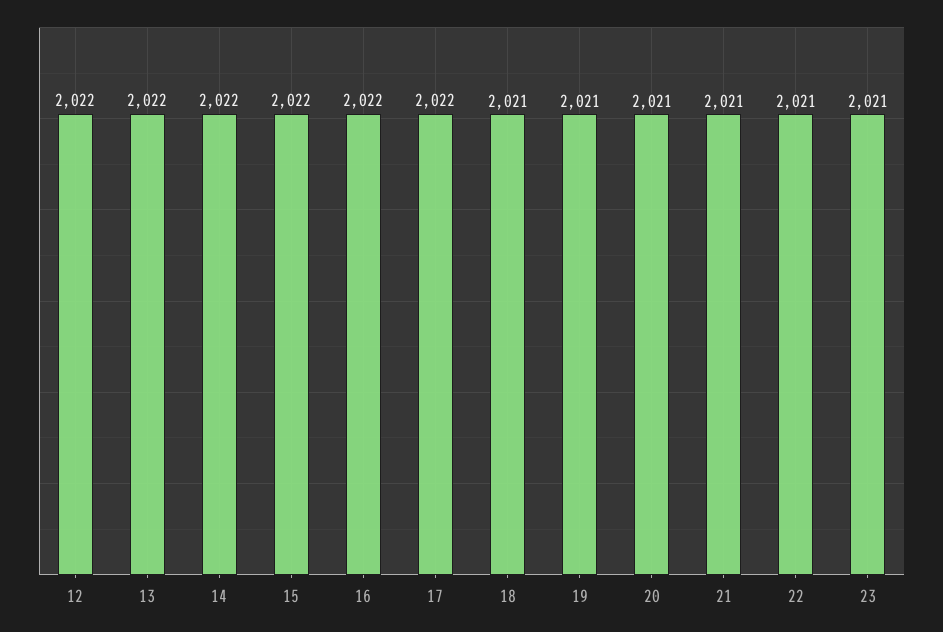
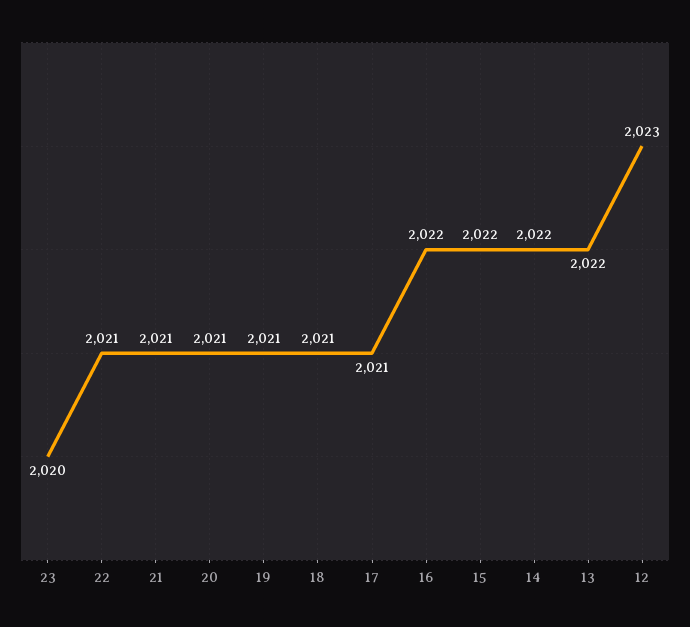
  {
-   "12": 2022,
+   "12": 2023,
    "13": 2022,
    "14": 2022,
    "15": 2022,
    "16": 2022,
-   "17": 2022,
+   "17": 2021,
    "18": 2021,
    "19": 2021,
    "20": 2021,
    "21": 2021,
    "22": 2021,
-   "23": 2021
+   "23": 2020
  }

